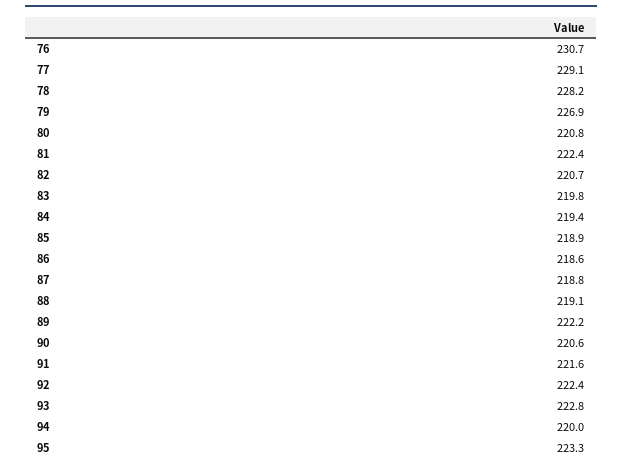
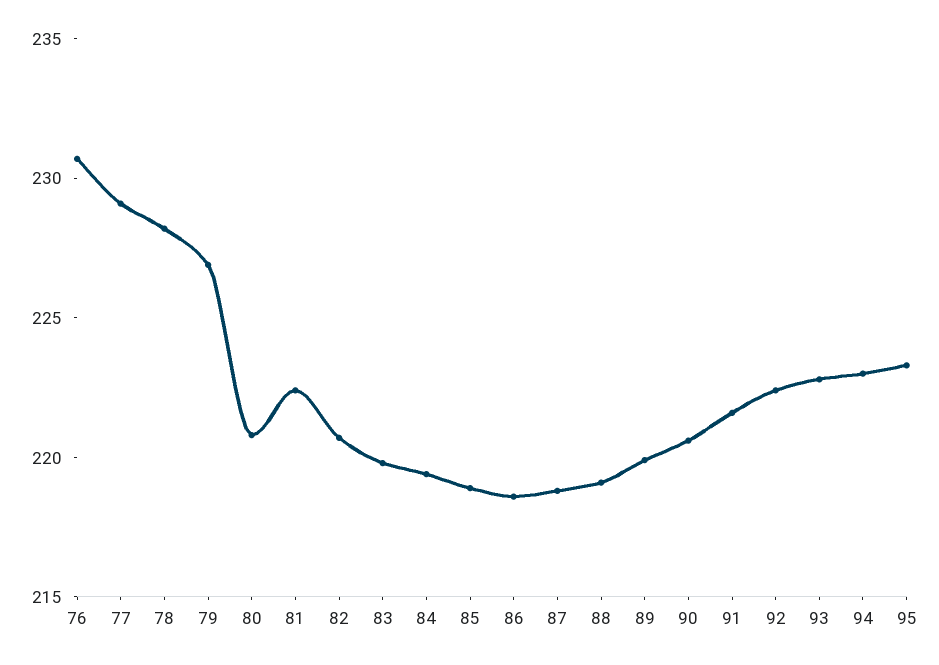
  {
    "76": 230.7,
    "77": 229.1,
    "78": 228.2,
    "79": 226.9,
    "80": 220.8,
    "81": 222.4,
    "82": 220.7,
    "83": 219.8,
    "84": 219.4,
    "85": 218.9,
    "86": 218.6,
    "87": 218.8,
    "88": 219.1,
-   "89": 222.2,
+   "89": 220,
    "90": 220.6,
    "91": 221.6,
    "92": 222.4,
    "93": 222.8,
-   "94": 220,
+   "94": 223,
    "95": 223.3
  }

